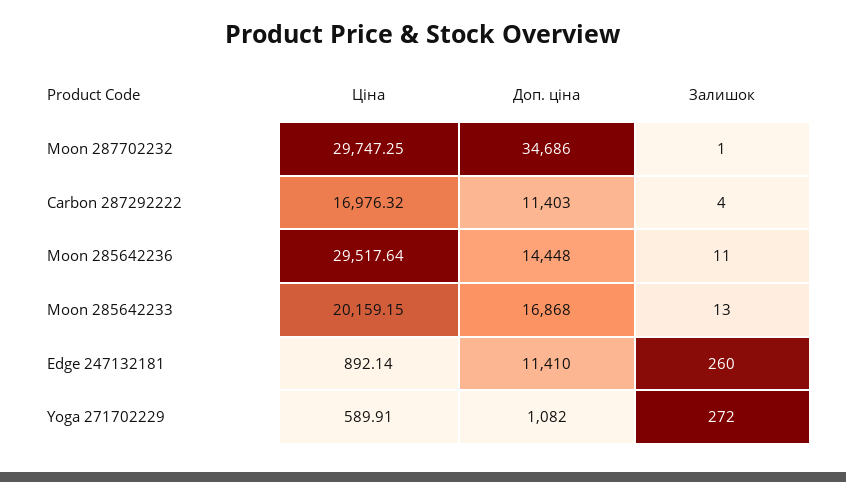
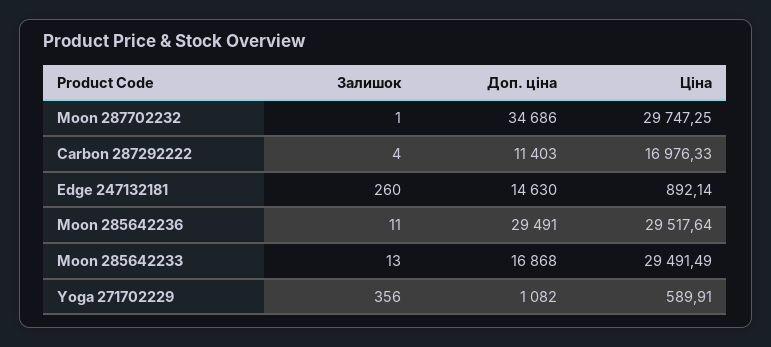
  {
    "Ціна": {
      "Moon 287702232": 29747.25,
-     "Carbon 287292222": 16976.32,
+     "Carbon 287292222": 16976.33,
      "Moon 285642236": 29517.64,
-     "Moon 285642233": 20159.15,
+     "Moon 285642233": 29491.49,
      "Edge 247132181": 892.14,
      "Yoga 271702229": 589.91
    },
    "Доп. ціна": {
      "Moon 287702232": 34686,
      "Carbon 287292222": 11403,
-     "Moon 285642236": 14448,
+     "Moon 285642236": 29491,
      "Moon 285642233": 16868,
-     "Edge 247132181": 11410,
+     "Edge 247132181": 14630,
      "Yoga 271702229": 1082
    },
    "Залишок": {
      "Moon 287702232": 1,
      "Carbon 287292222": 4,
      "Moon 285642236": 11,
      "Moon 285642233": 13,
      "Edge 247132181": 260,
-     "Yoga 271702229": 272
+     "Yoga 271702229": 356
    }
  }

